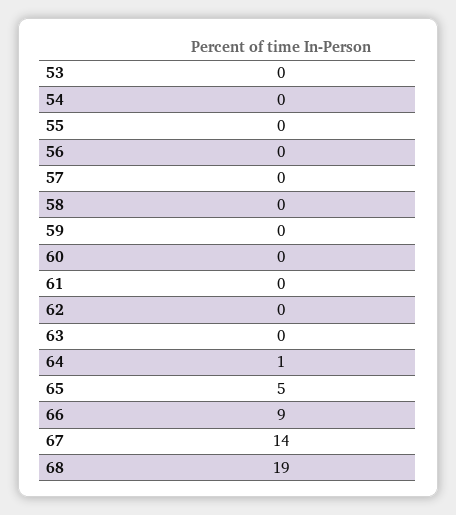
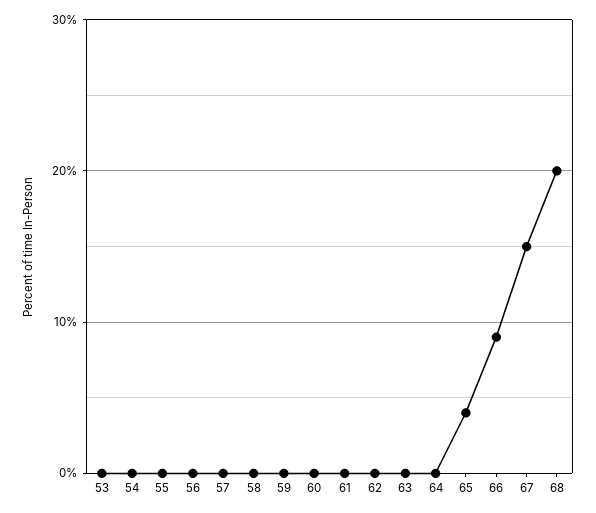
  {
    "53": 0,
    "54": 0,
    "55": 0,
    "56": 0,
    "57": 0,
    "58": 0,
    "59": 0,
    "60": 0,
    "61": 0,
    "62": 0,
    "63": 0,
-   "64": 1,
+   "64": 0,
-   "65": 5,
+   "65": 4,
    "66": 9,
-   "67": 14,
+   "67": 15,
-   "68": 19
+   "68": 20
  }

